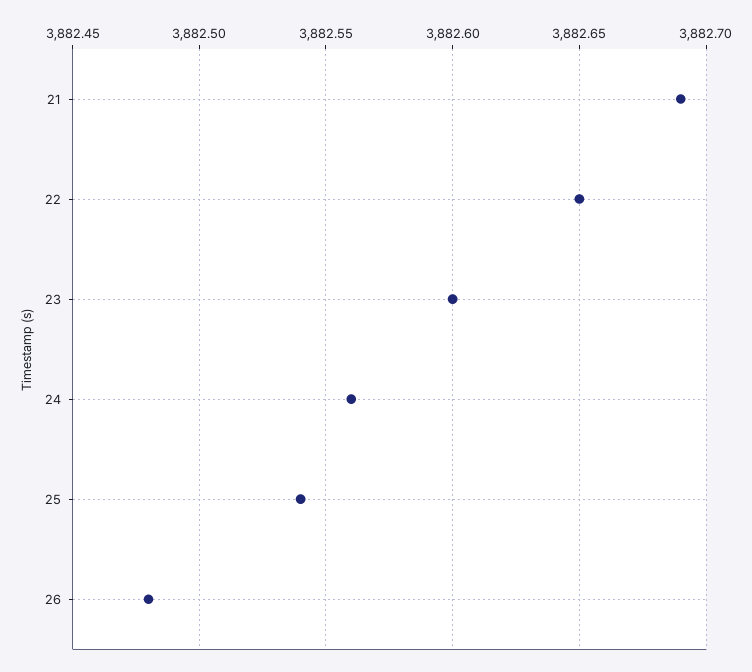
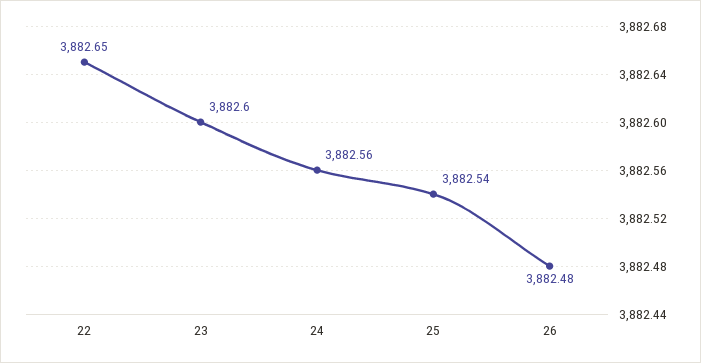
  {
-   "21": 3882.69,
    "22": 3882.65,
    "23": 3882.6,
    "24": 3882.56,
    "25": 3882.54,
    "26": 3882.48
  }

